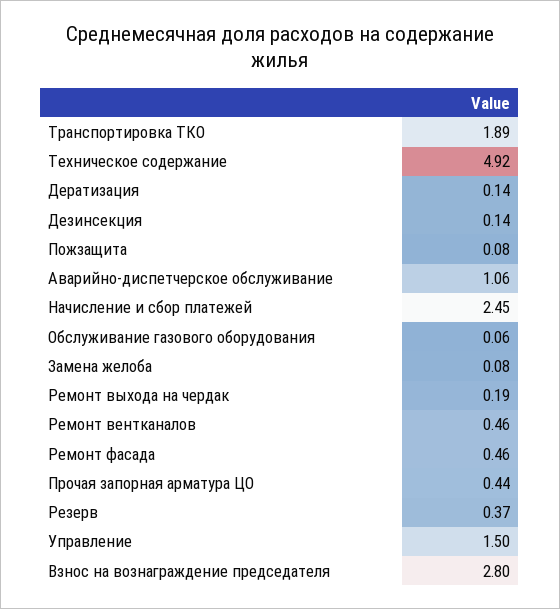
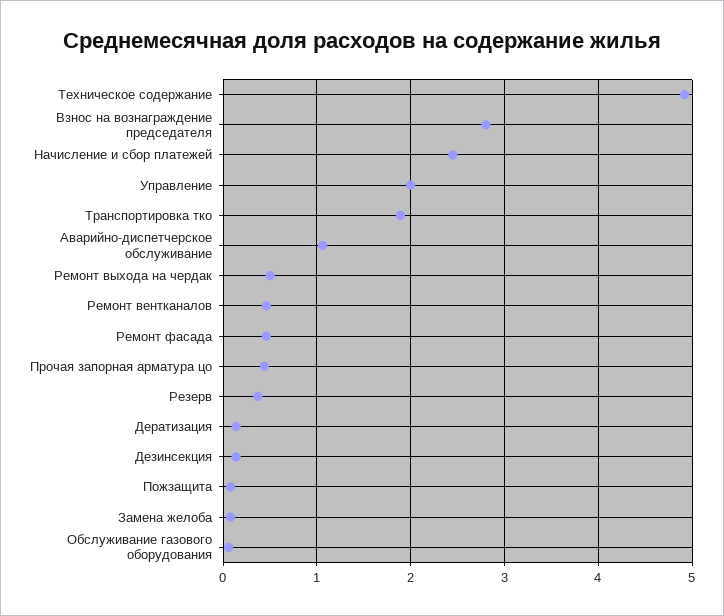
  {
    "Транспортировка ТКО": 1.89,
    "Техническое содержание": 4.92,
    "Дератизация": 0.14,
    "Дезинсекция": 0.14,
    "Пожзащита": 0.08,
    "Аварийно-диспетчерское обслуживание": 1.06,
    "Начисление и сбор платежей": 2.45,
    "Обслуживание газового оборудования": 0.06,
    "Замена желоба": 0.08,
-   "Ремонт выхода на чердак": 0.19,
+   "Ремонт выхода на чердак": 0.5,
    "Ремонт вентканалов": 0.46,
    "Ремонт фасада": 0.46,
    "Прочая запорная арматура ЦО": 0.44,
    "Резерв": 0.37,
-   "Управление": 1.5,
+   "Управление": 2,
    "Взнос на вознаграждение председателя": 2.8
  }

